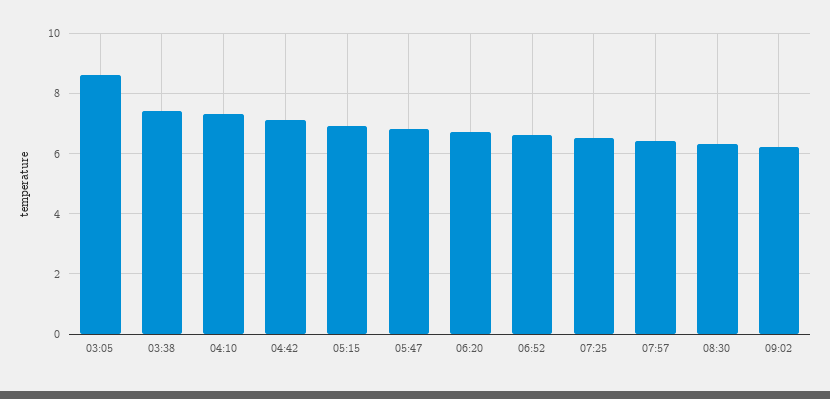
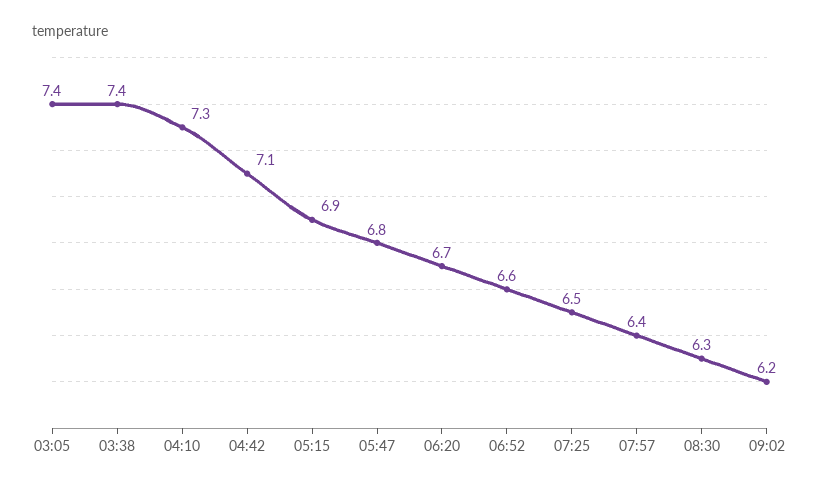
  {
-   "03:05": 8.5,
+   "03:05": 7.4,
    "03:38": 7.4,
    "04:10": 7.3,
    "04:42": 7.1,
    "05:15": 6.9,
    "05:47": 6.8,
    "06:20": 6.7,
    "06:52": 6.6,
    "07:25": 6.5,
    "07:57": 6.4,
    "08:30": 6.3,
    "09:02": 6.2
  }

